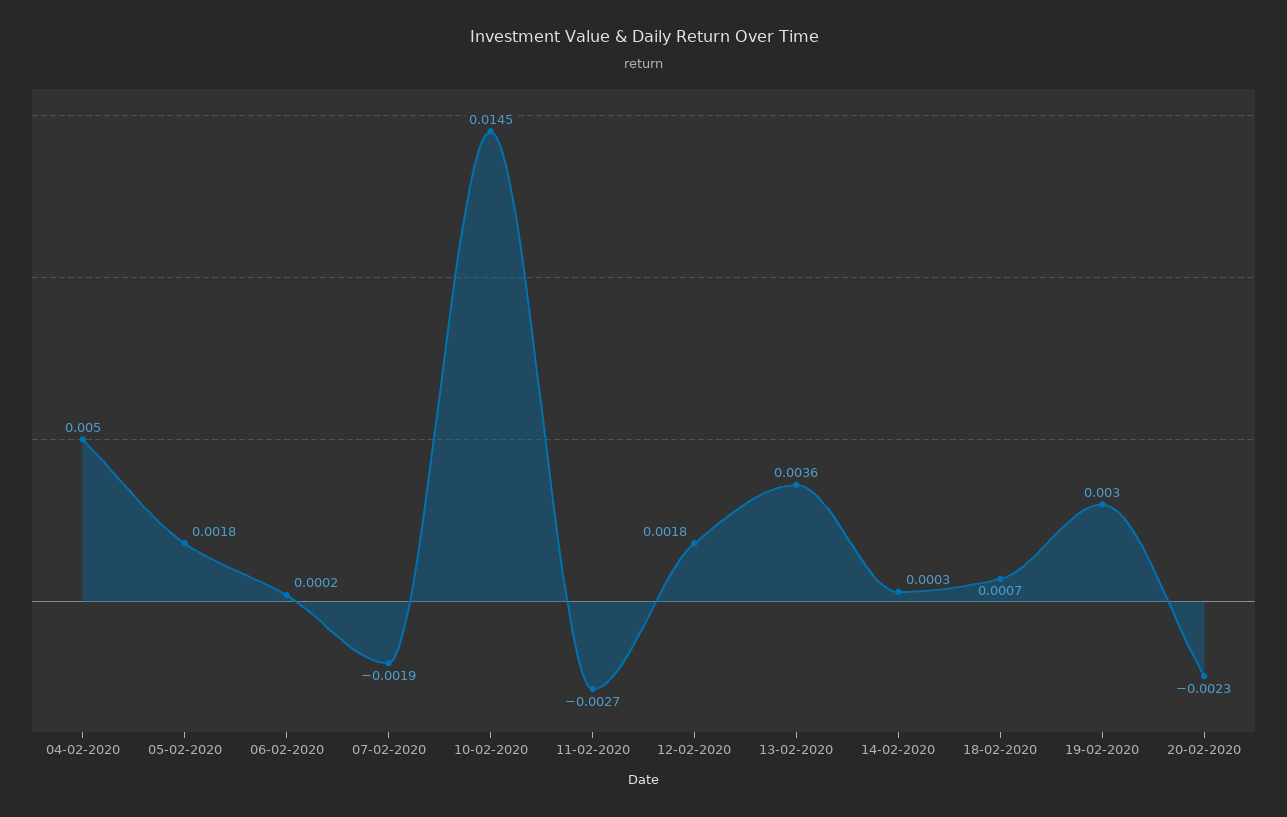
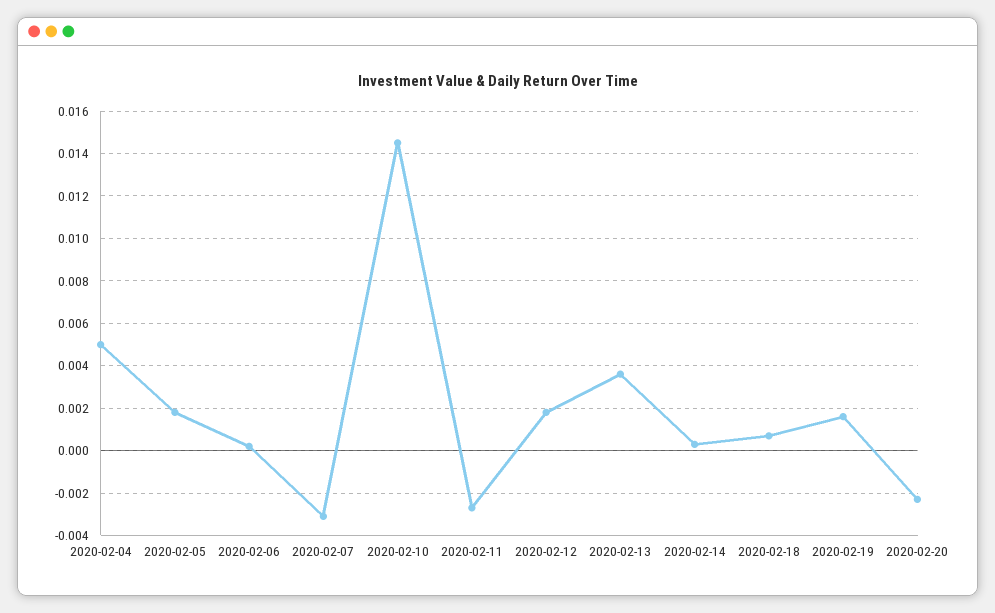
  {
    "04-02-2020": 0.005,
    "05-02-2020": 0.0018,
    "06-02-2020": 0.0002,
-   "07-02-2020": -0.0019,
+   "07-02-2020": -0.003,
    "10-02-2020": 0.0145,
    "11-02-2020": -0.0027,
    "12-02-2020": 0.0018,
    "13-02-2020": 0.0036,
    "14-02-2020": 0.0003,
    "18-02-2020": 0.0007,
-   "19-02-2020": 0.003,
+   "19-02-2020": 0.0015,
    "20-02-2020": -0.0023
  }

